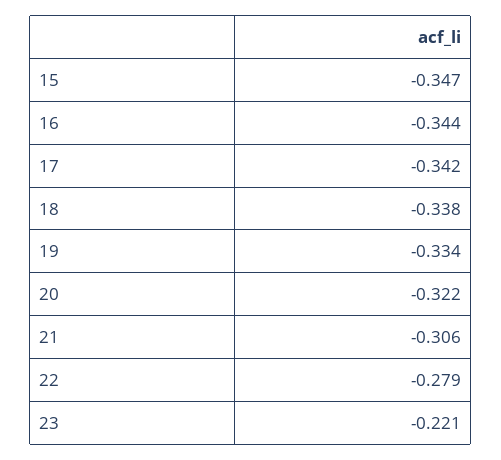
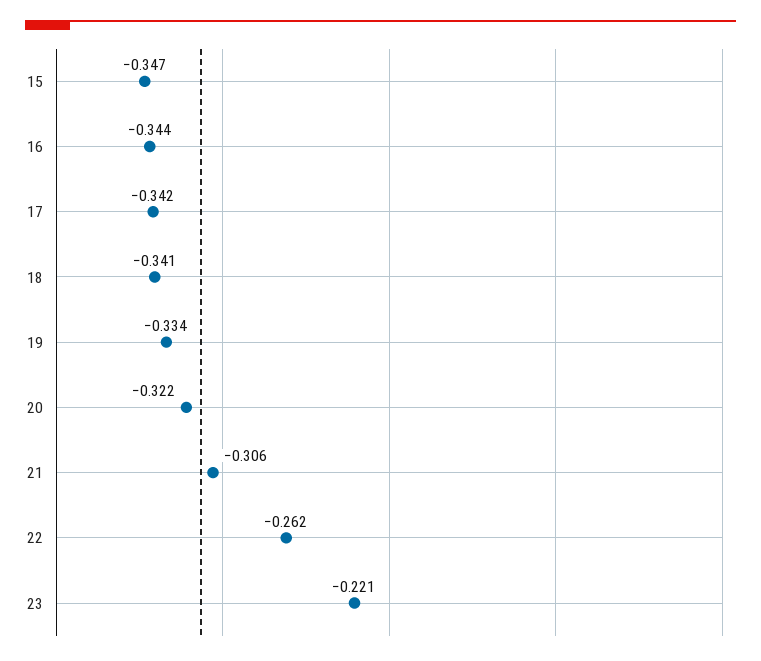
  {
    "15": -0.347,
    "16": -0.344,
    "17": -0.342,
-   "18": -0.338,
+   "18": -0.341,
    "19": -0.334,
    "20": -0.322,
    "21": -0.306,
-   "22": -0.279,
+   "22": -0.262,
    "23": -0.221
  }

